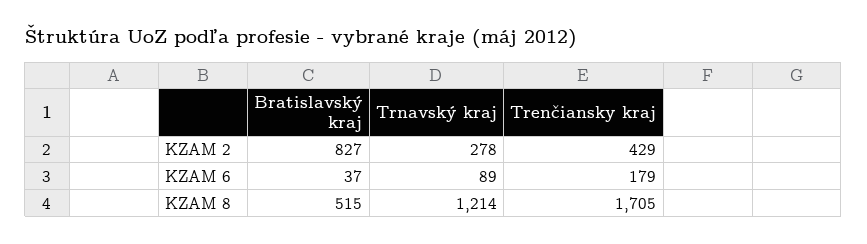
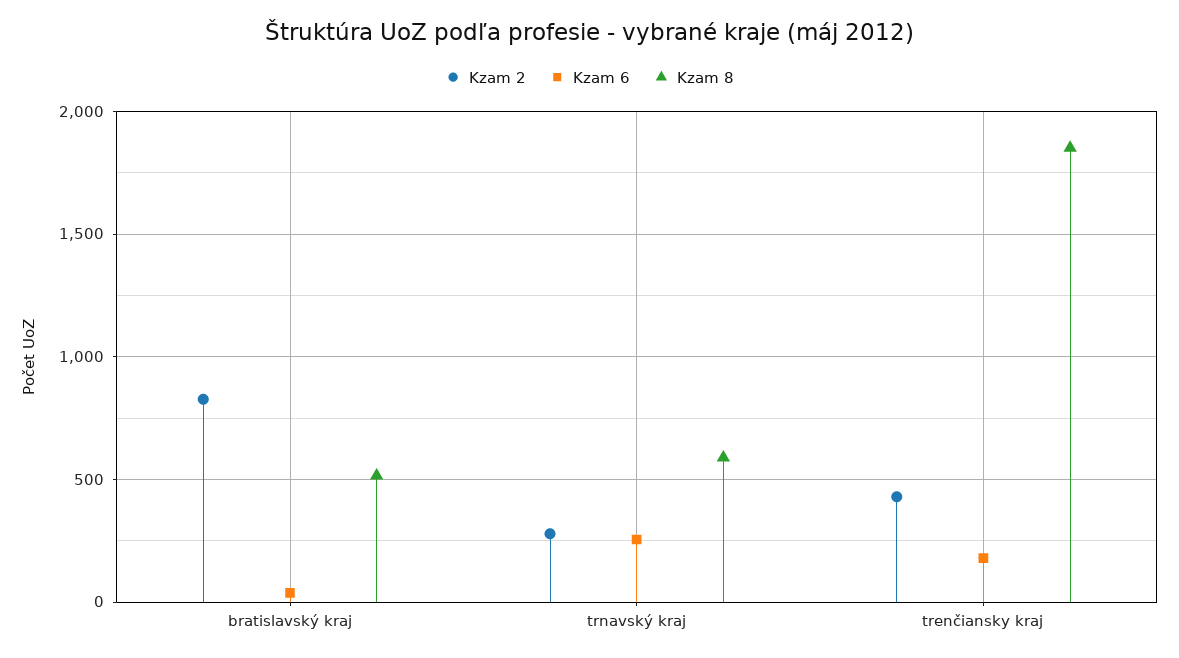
  {
    "KZAM 2": {
      "Bratislavský kraj": 827,
      "Trnavský kraj": 278,
      "Trenčiansky kraj": 429
    },
    "KZAM 6": {
      "Bratislavský kraj": 37,
-     "Trnavský kraj": 89,
+     "Trnavský kraj": 250,
      "Trenčiansky kraj": 179
    },
    "KZAM 8": {
      "Bratislavský kraj": 515,
-     "Trnavský kraj": 1214,
+     "Trnavský kraj": 600,
-     "Trenčiansky kraj": 1705
+     "Trenčiansky kraj": 1850
    }
  }

